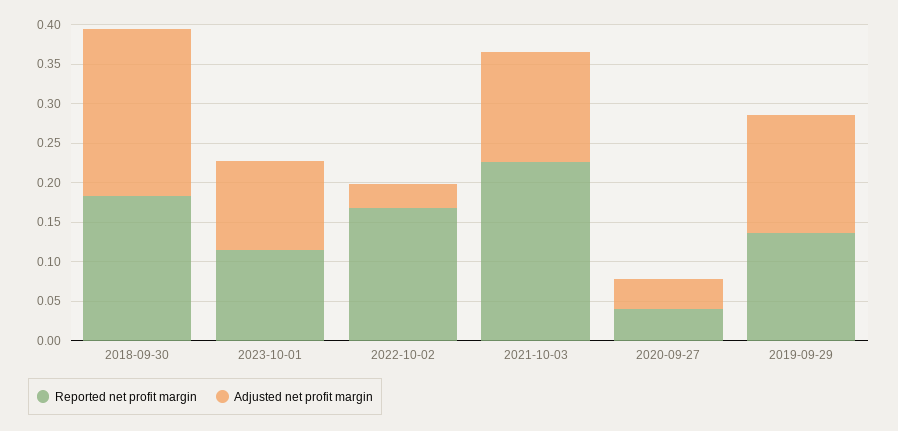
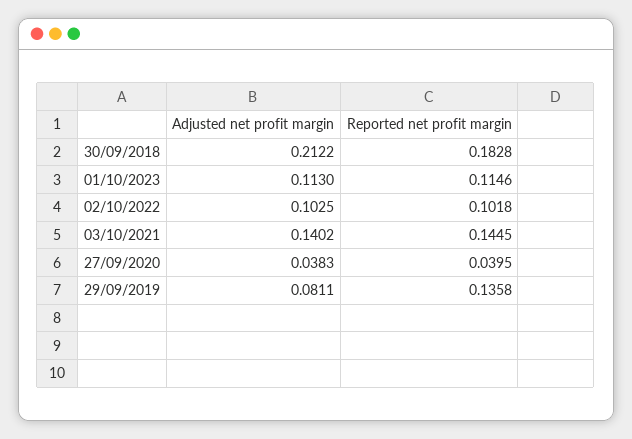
  {
    "Reported net profit margin": {
      "2018-09-30": 0.1828,
      "2023-10-01": 0.1146,
-     "2022-10-02": 0.175,
+     "2022-10-02": 0.1018,
-     "2021-10-03": 0.225,
+     "2021-10-03": 0.1445,
      "2020-09-27": 0.0395,
      "2019-09-29": 0.1358
    },
    "Adjusted net profit margin": {
      "2018-09-30": 0.2122,
      "2023-10-01": 0.113,
-     "2022-10-02": 0.025,
+     "2022-10-02": 0.1025,
      "2021-10-03": 0.1402,
      "2020-09-27": 0.0383,
-     "2019-09-29": 0.15
+     "2019-09-29": 0.0811
    }
  }

